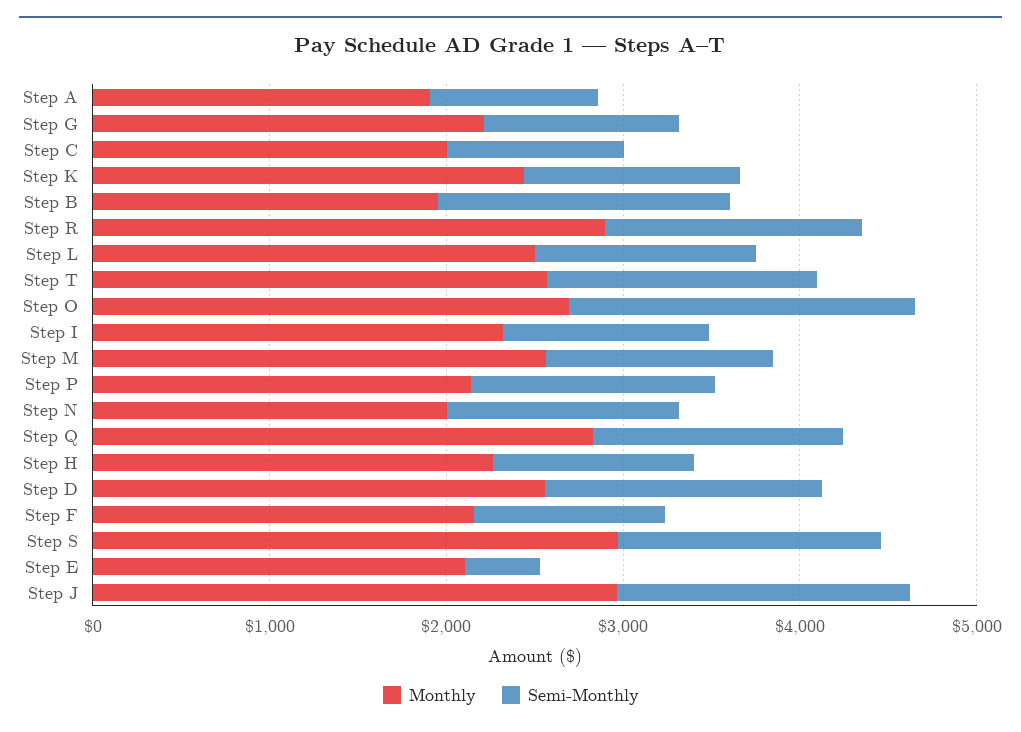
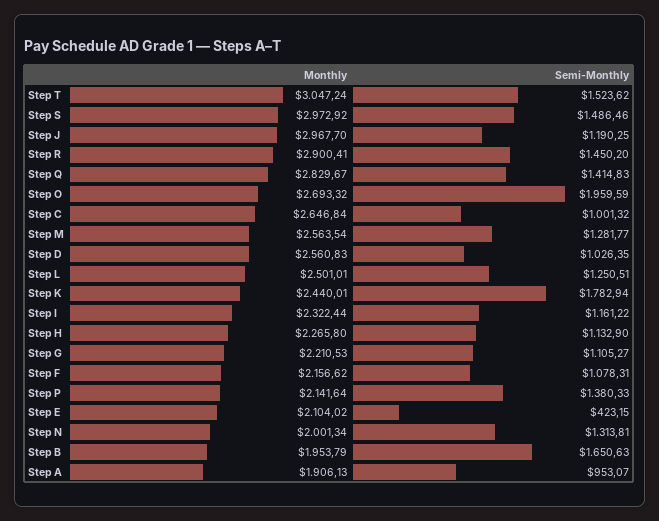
  {
    "Monthly": {
      "Step A": 1906.13,
      "Step G": 2210.53,
-     "Step C": 2000,
+     "Step C": 2646.84,
      "Step K": 2440.01,
      "Step B": 1953.79,
      "Step R": 2900.41,
      "Step L": 2501.01,
-     "Step T": 2600,
+     "Step T": 3047.24,
      "Step O": 2693.32,
      "Step I": 2322.44,
      "Step M": 2563.54,
      "Step P": 2141.64,
      "Step N": 2001.34,
      "Step Q": 2829.67,
      "Step H": 2265.8,
      "Step D": 2560.83,
      "Step F": 2156.62,
      "Step S": 2972.92,
      "Step E": 2104.02,
      "Step J": 2967.7
    },
    "Semi-Monthly": {
      "Step A": 953.07,
      "Step G": 1105.27,
      "Step C": 1001.32,
-     "Step K": 1200,
+     "Step K": 1782.94,
      "Step B": 1650.63,
      "Step R": 1450.2,
      "Step L": 1250.51,
      "Step T": 1523.62,
      "Step O": 1959.59,
      "Step I": 1161.22,
      "Step M": 1281.77,
      "Step P": 1380.33,
      "Step N": 1313.81,
      "Step Q": 1414.83,
      "Step H": 1132.9,
-     "Step D": 1600,
+     "Step D": 1026.35,
      "Step F": 1078.31,
      "Step S": 1486.46,
      "Step E": 423.15,
-     "Step J": 1600
+     "Step J": 1190.25
    }
  }

